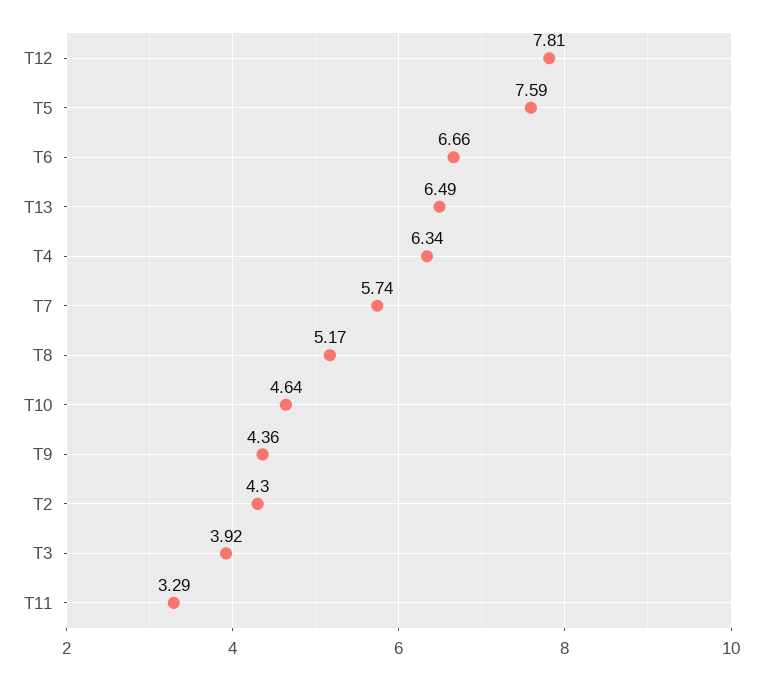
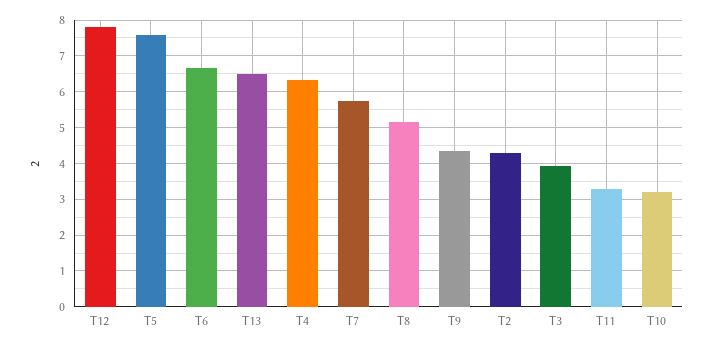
  {
    "T12": 7.81,
    "T5": 7.59,
    "T6": 6.66,
    "T13": 6.49,
    "T4": 6.34,
    "T7": 5.74,
    "T8": 5.17,
-   "T10": 4.64,
+   "T10": 3.2,
    "T9": 4.36,
    "T2": 4.3,
    "T3": 3.92,
    "T11": 3.29
  }

